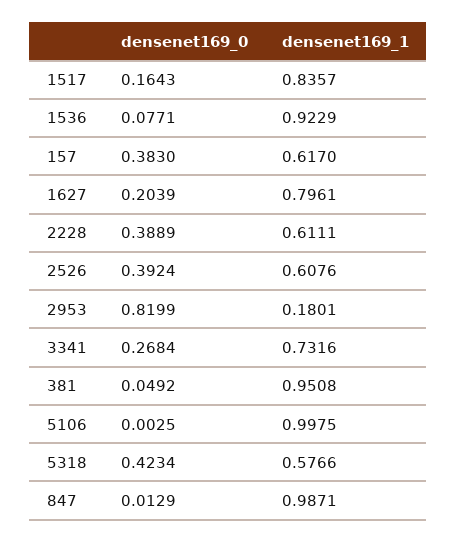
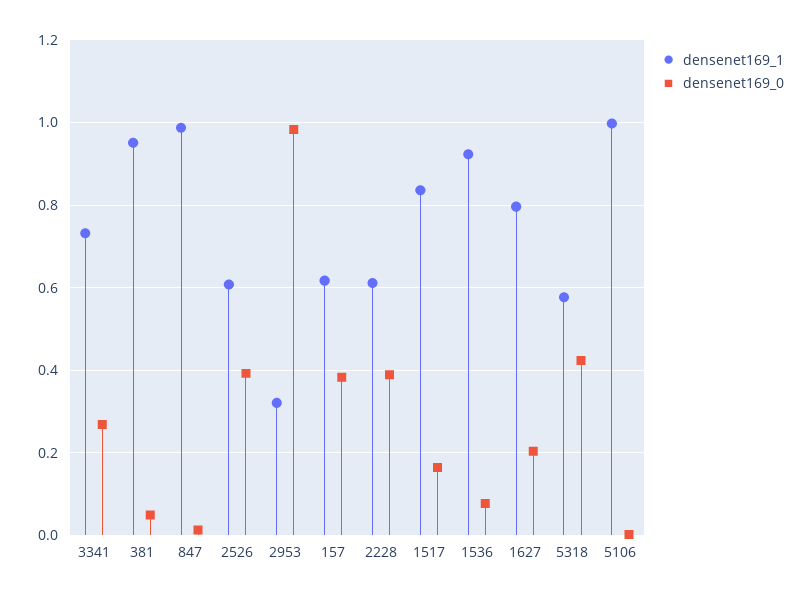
  {
    "densenet169_0": {
      "1517": 0.1643,
      "1536": 0.0771,
      "157": 0.383,
      "1627": 0.2039,
      "2228": 0.3889,
      "2526": 0.3924,
-     "2953": 0.8199,
+     "2953": 0.98,
      "3341": 0.2684,
      "381": 0.0492,
      "5106": 0.0025,
      "5318": 0.4234,
      "847": 0.0129
    },
    "densenet169_1": {
      "1517": 0.8357,
      "1536": 0.9229,
      "157": 0.617,
      "1627": 0.7961,
      "2228": 0.6111,
      "2526": 0.6076,
-     "2953": 0.1801,
+     "2953": 0.32,
      "3341": 0.7316,
      "381": 0.9508,
      "5106": 0.9975,
      "5318": 0.5766,
      "847": 0.9871
    }
  }

